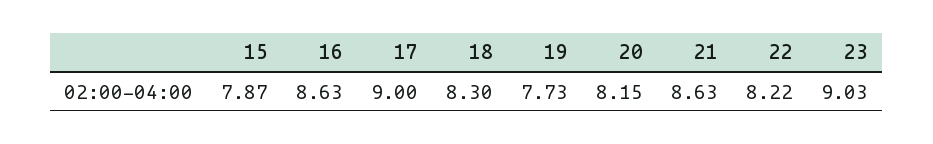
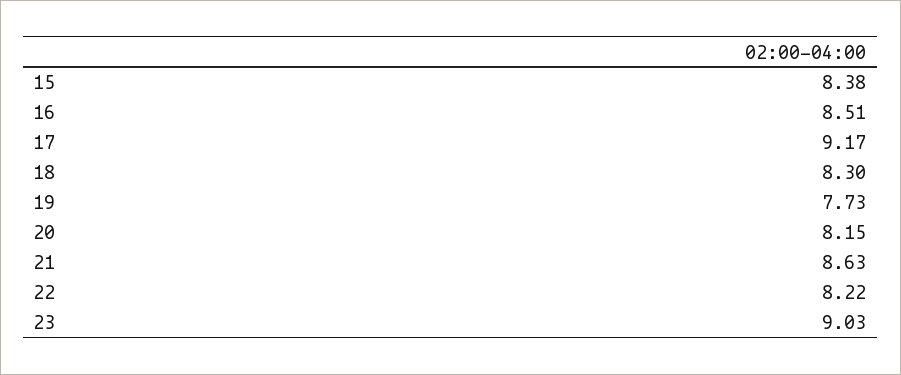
  {
-   "15": 7.87,
+   "15": 8.38,
-   "16": 8.63,
+   "16": 8.51,
-   "17": 9,
+   "17": 9.17,
    "18": 8.3,
    "19": 7.73,
    "20": 8.15,
    "21": 8.63,
    "22": 8.22,
    "23": 9.03
  }

